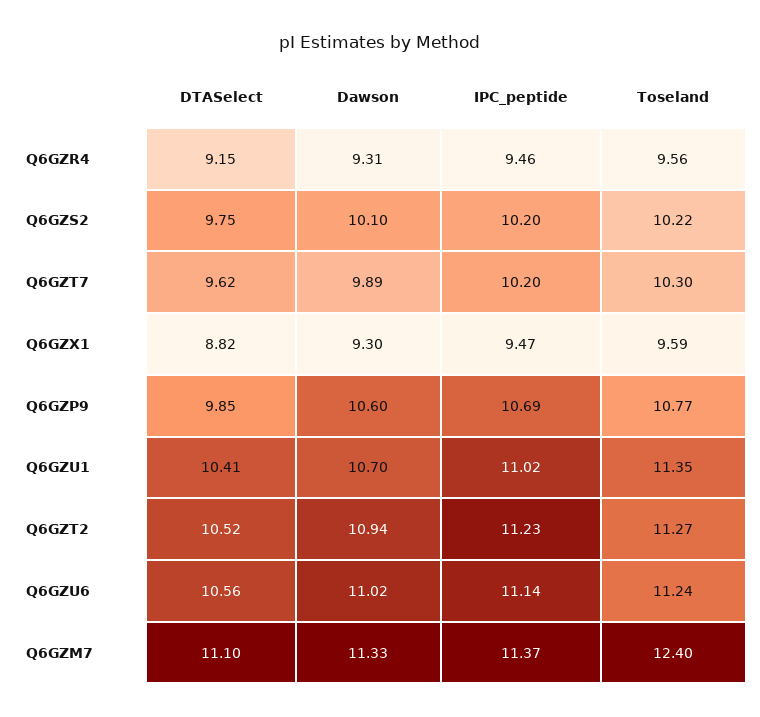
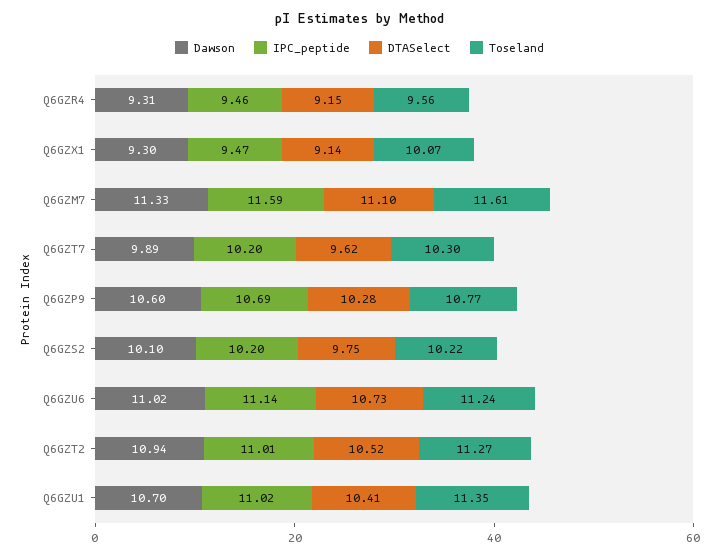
  {
    "DTASelect": {
      "Q6GZR4": 9.15,
      "Q6GZS2": 9.75,
      "Q6GZT7": 9.62,
-     "Q6GZX1": 8.82,
+     "Q6GZX1": 9.14,
-     "Q6GZP9": 9.85,
+     "Q6GZP9": 10.28,
      "Q6GZU1": 10.41,
      "Q6GZT2": 10.52,
-     "Q6GZU6": 10.56,
+     "Q6GZU6": 10.73,
      "Q6GZM7": 11.1
    },
    "Dawson": {
      "Q6GZR4": 9.31,
      "Q6GZS2": 10.1,
      "Q6GZT7": 9.89,
      "Q6GZX1": 9.3,
      "Q6GZP9": 10.6,
      "Q6GZU1": 10.7,
      "Q6GZT2": 10.94,
      "Q6GZU6": 11.02,
      "Q6GZM7": 11.33
    },
    "IPC_peptide": {
      "Q6GZR4": 9.46,
      "Q6GZS2": 10.2,
      "Q6GZT7": 10.2,
      "Q6GZX1": 9.47,
      "Q6GZP9": 10.69,
      "Q6GZU1": 11.02,
-     "Q6GZT2": 11.23,
+     "Q6GZT2": 11.01,
      "Q6GZU6": 11.14,
-     "Q6GZM7": 11.37
+     "Q6GZM7": 11.59
    },
    "Toseland": {
      "Q6GZR4": 9.56,
      "Q6GZS2": 10.22,
      "Q6GZT7": 10.3,
-     "Q6GZX1": 9.59,
+     "Q6GZX1": 10.07,
      "Q6GZP9": 10.77,
      "Q6GZU1": 11.35,
      "Q6GZT2": 11.27,
      "Q6GZU6": 11.24,
-     "Q6GZM7": 12.4
+     "Q6GZM7": 11.61
    }
  }

